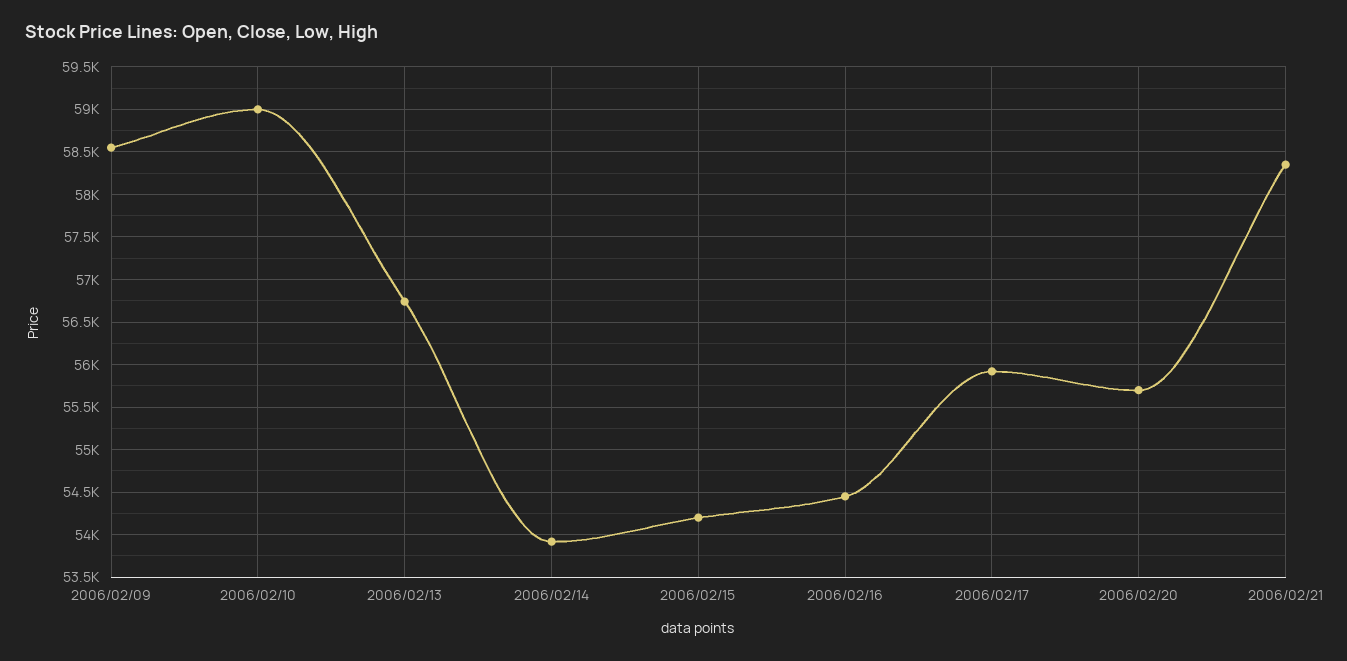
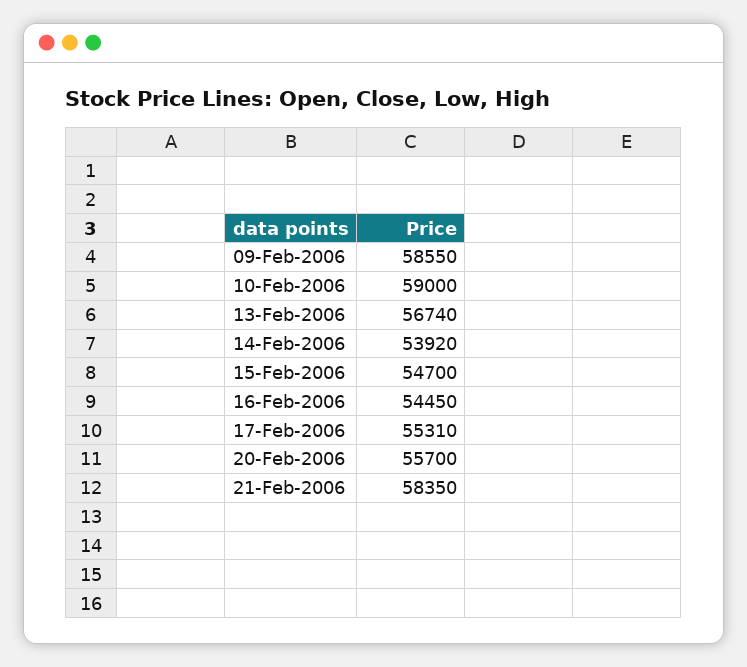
  {
    "2006/02/09": 58550,
    "2006/02/10": 59000,
    "2006/02/13": 56740,
    "2006/02/14": 53920,
-   "2006/02/15": 54200,
+   "2006/02/15": 54700,
    "2006/02/16": 54450,
-   "2006/02/17": 55900,
+   "2006/02/17": 55310,
    "2006/02/20": 55700,
    "2006/02/21": 58350
  }

